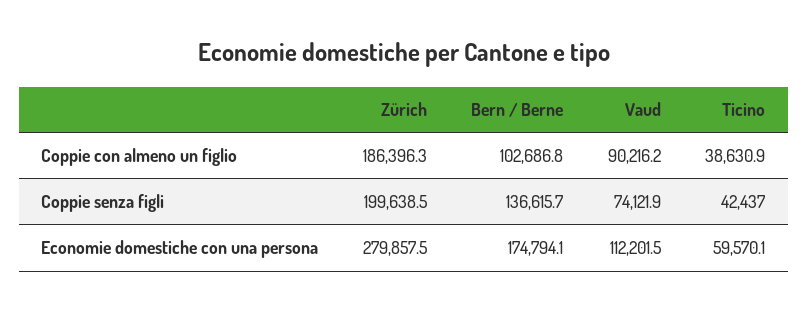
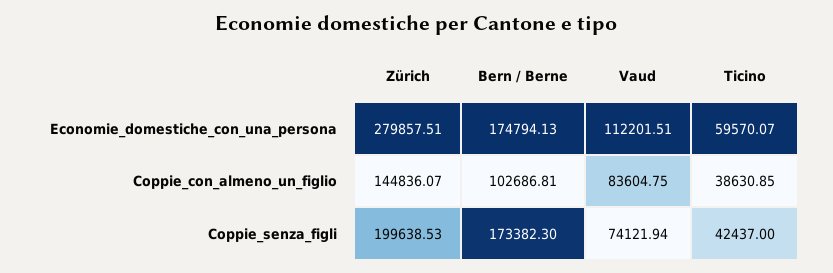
  {
    "Zürich": {
-     "Coppie con almeno un figlio": 186396.3,
+     "Coppie con almeno un figlio": 144836.07,
      "Coppie senza figli": 199638.53,
      "Economie domestiche con una persona": 279857.51
    },
    "Bern / Berne": {
      "Coppie con almeno un figlio": 102686.81,
-     "Coppie senza figli": 136615.7,
+     "Coppie senza figli": 173382.3,
      "Economie domestiche con una persona": 174794.13
    },
    "Vaud": {
-     "Coppie con almeno un figlio": 90216.2,
+     "Coppie con almeno un figlio": 83604.75,
      "Coppie senza figli": 74121.94,
      "Economie domestiche con una persona": 112201.51
    },
    "Ticino": {
      "Coppie con almeno un figlio": 38630.85,
      "Coppie senza figli": 42437,
      "Economie domestiche con una persona": 59570.07
    }
  }

